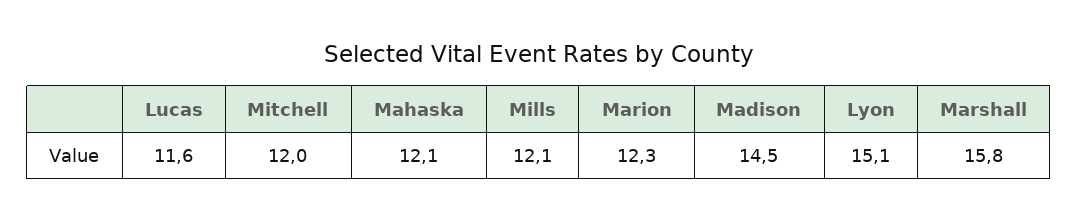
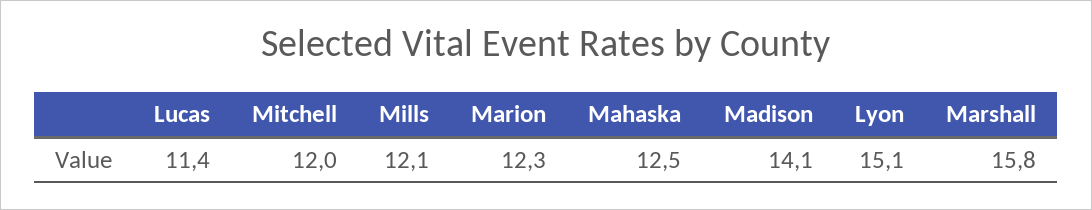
  {
-   "Lucas": 11.6,
+   "Lucas": 11.4,
    "Mitchell": 12,
-   "Mahaska": 12.1,
+   "Mahaska": 12.5,
    "Mills": 12.1,
    "Marion": 12.3,
-   "Madison": 14.5,
+   "Madison": 14.1,
    "Lyon": 15.1,
    "Marshall": 15.8
  }

